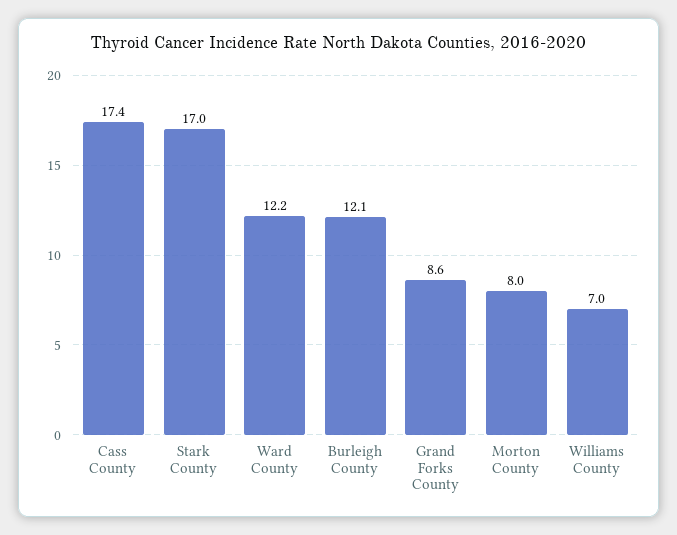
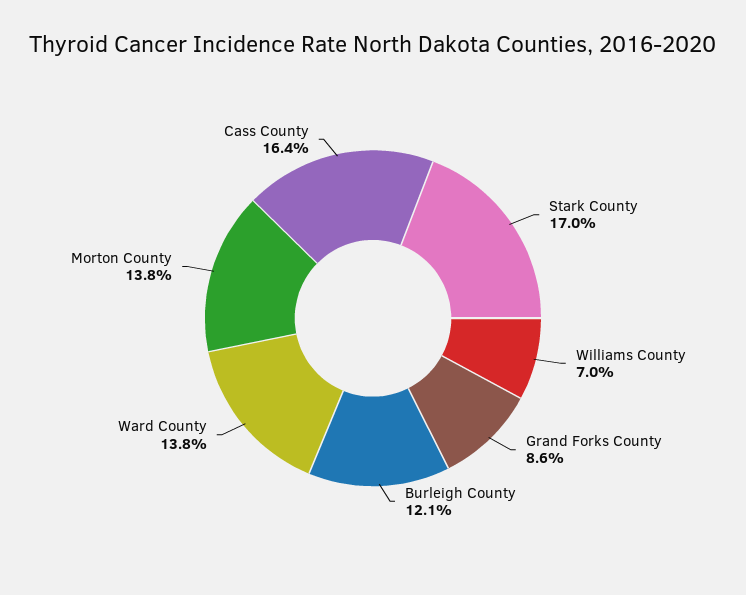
  {
-   "Cass County": 17.4,
+   "Cass County": 16.4,
    "Stark County": 17,
-   "Ward County": 12.2,
+   "Ward County": 13.8,
    "Burleigh County": 12.1,
    "Grand Forks County": 8.6,
-   "Morton County": 8,
+   "Morton County": 13.8,
    "Williams County": 7
  }

